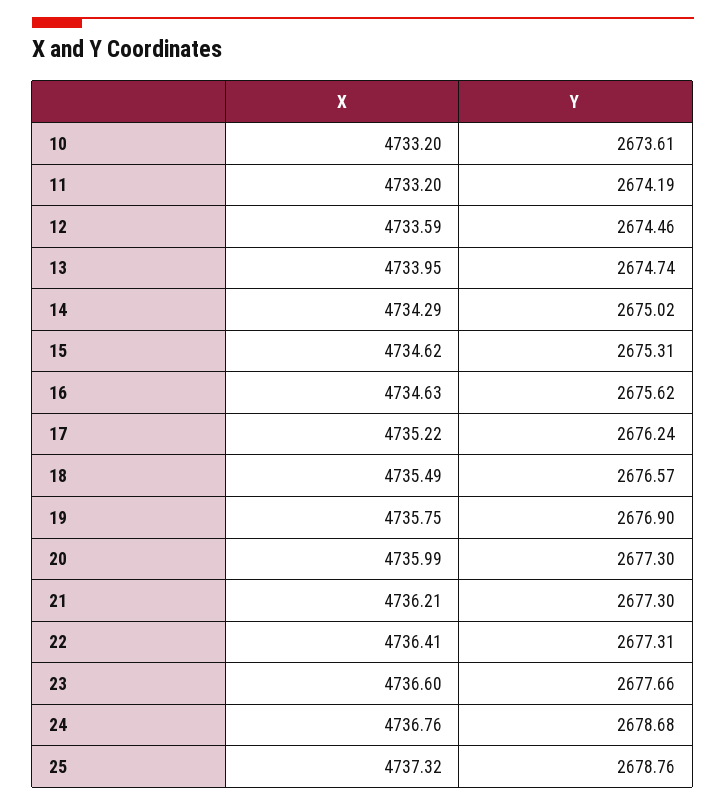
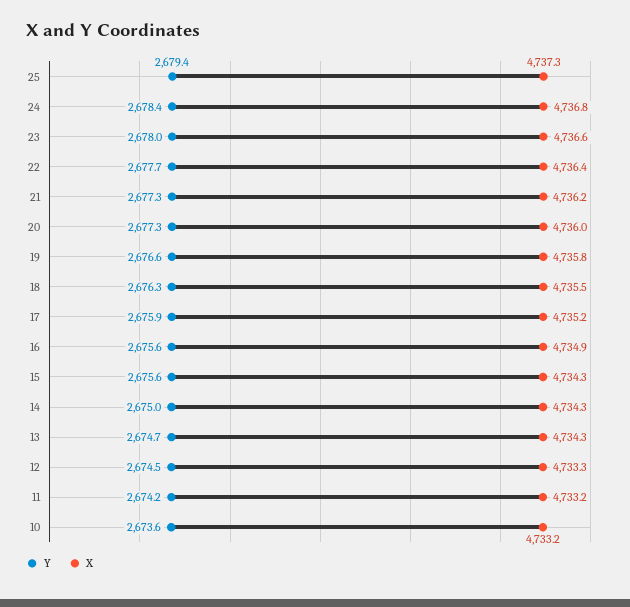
  {
    "X": {
      "10": 4733.2,
      "11": 4733.2,
-     "12": 4733.59,
+     "12": 4733.3,
-     "13": 4733.95,
+     "13": 4734.3,
      "14": 4734.29,
-     "15": 4734.62,
+     "15": 4734.3,
-     "16": 4734.63,
+     "16": 4734.9,
      "17": 4735.22,
      "18": 4735.49,
      "19": 4735.75,
      "20": 4735.99,
      "21": 4736.21,
      "22": 4736.41,
      "23": 4736.6,
      "24": 4736.76,
      "25": 4737.32
    },
    "Y": {
      "10": 2673.61,
      "11": 2674.19,
      "12": 2674.46,
      "13": 2674.74,
      "14": 2675.02,
-     "15": 2675.31,
+     "15": 2675.6,
      "16": 2675.62,
-     "17": 2676.24,
+     "17": 2675.9,
-     "18": 2676.57,
+     "18": 2676.3,
-     "19": 2676.9,
+     "19": 2676.6,
      "20": 2677.3,
      "21": 2677.3,
-     "22": 2677.31,
+     "22": 2677.7,
-     "23": 2677.66,
+     "23": 2678,
-     "24": 2678.68,
+     "24": 2678.4,
-     "25": 2678.76
+     "25": 2679.4
    }
  }

